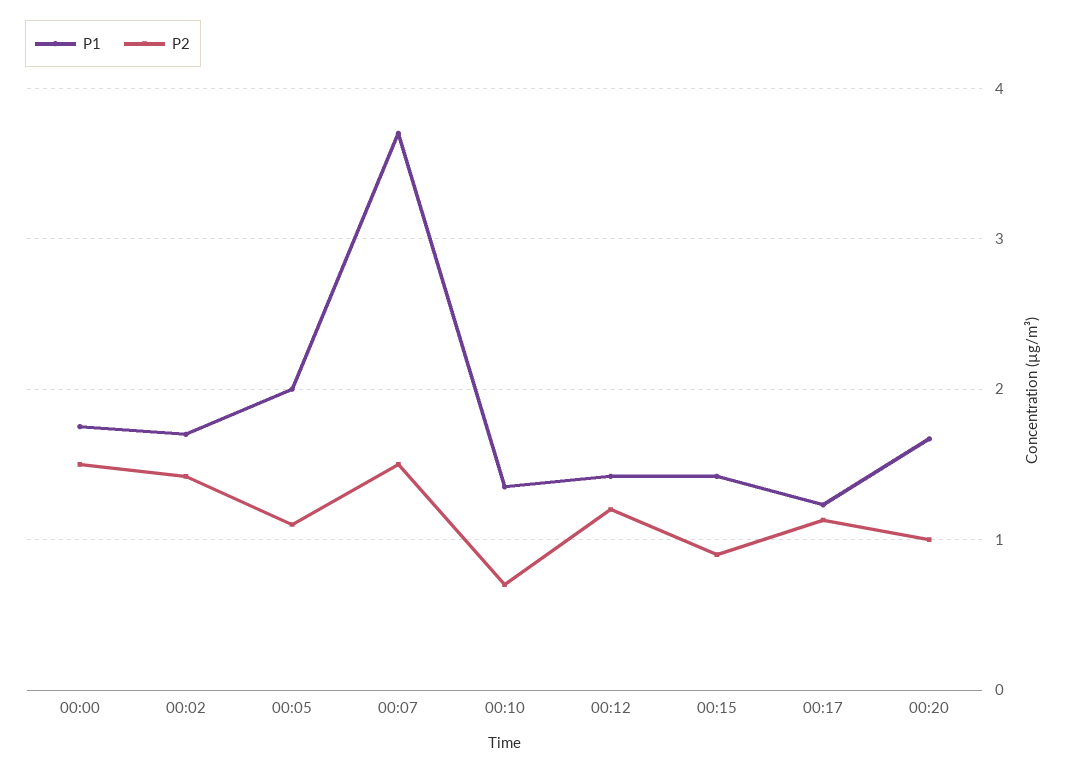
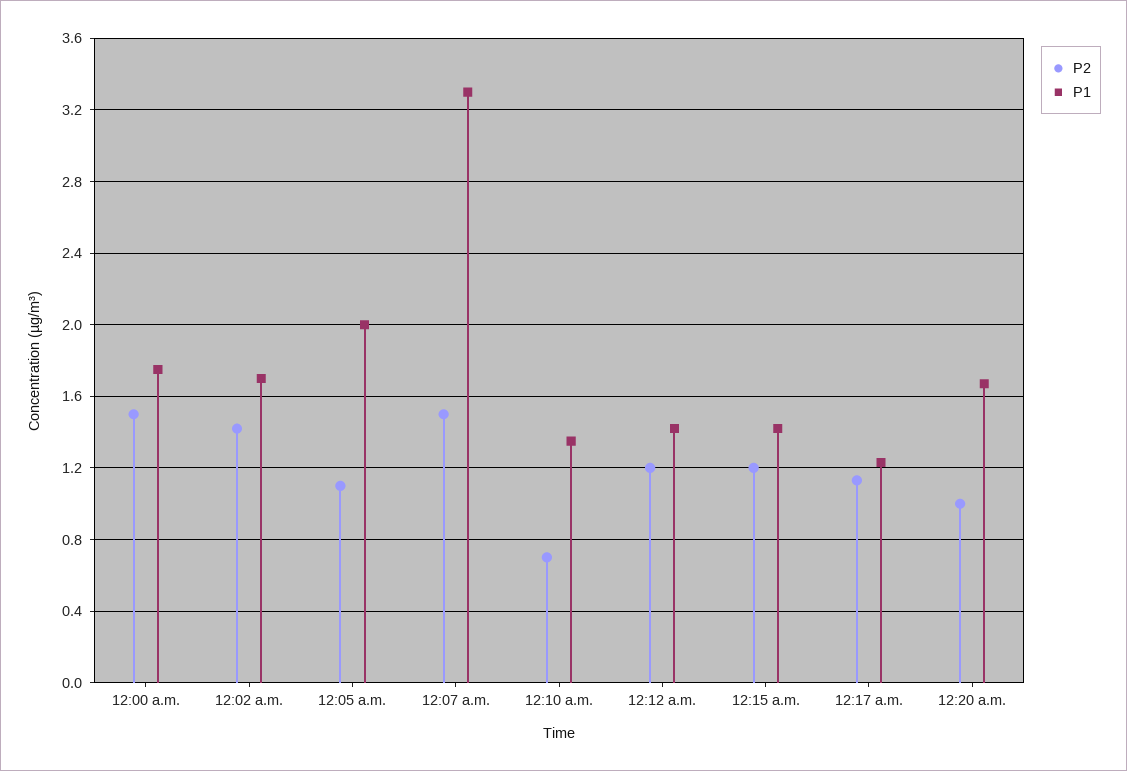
  {
    "P1": {
      "00:00": 1.75,
      "00:02": 1.7,
      "00:05": 2,
-     "00:07": 3.7,
+     "00:07": 3.3,
      "00:10": 1.35,
      "00:12": 1.4,
      "00:15": 1.4,
      "00:17": 1.25,
      "00:20": 1.65
    },
    "P2": {
      "00:00": 1.5,
      "00:02": 1.4,
      "00:05": 1.1,
      "00:07": 1.5,
      "00:10": 0.7,
      "00:12": 1.2,
-     "00:15": 0.9,
+     "00:15": 1.2,
      "00:17": 1.15,
      "00:20": 1
    }
  }

